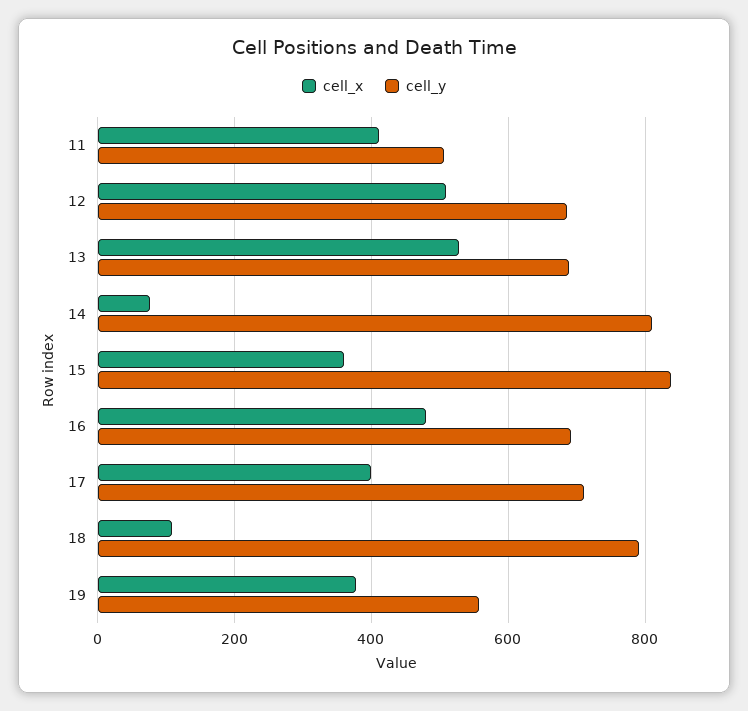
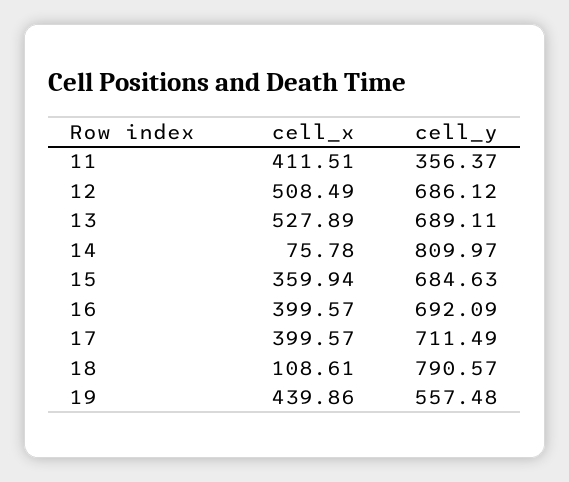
  {
    "cell_x": {
      "11": 411.51,
      "12": 508.49,
      "13": 527.89,
      "14": 75.78,
      "15": 359.94,
-     "16": 480,
+     "16": 399.57,
      "17": 399.57,
      "18": 108.61,
-     "19": 380
+     "19": 439.86
    },
    "cell_y": {
-     "11": 500,
+     "11": 356.37,
      "12": 686.12,
      "13": 689.11,
      "14": 809.97,
-     "15": 840,
+     "15": 684.63,
      "16": 692.09,
      "17": 711.49,
      "18": 790.57,
      "19": 557.48
    }
  }

